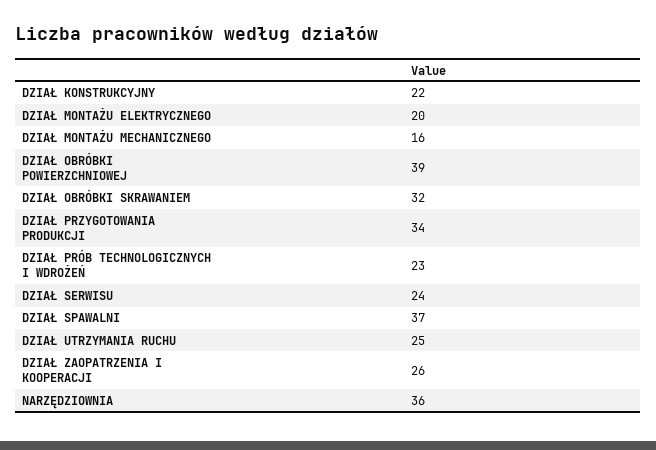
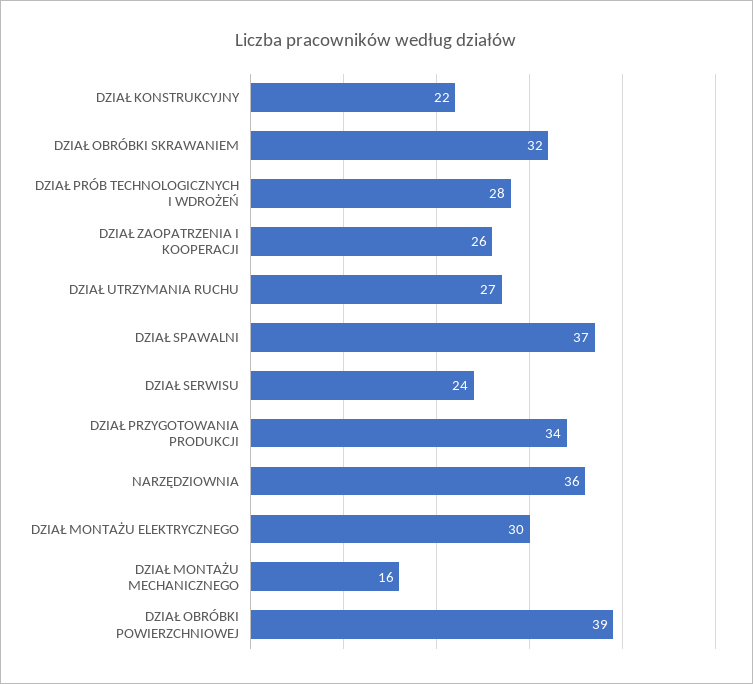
  {
    "DZIAŁ KONSTRUKCYJNY": 22,
-   "DZIAŁ MONTAŻU ELEKTRYCZNEGO": 20,
+   "DZIAŁ MONTAŻU ELEKTRYCZNEGO": 30,
    "DZIAŁ MONTAŻU MECHANICZNEGO": 16,
    "DZIAŁ OBRÓBKI POWIERZCHNIOWEJ": 39,
    "DZIAŁ OBRÓBKI SKRAWANIEM": 32,
    "DZIAŁ PRZYGOTOWANIA PRODUKCJI": 34,
-   "DZIAŁ PRÓB TECHNOLOGICZNYCH I WDROŻEŃ": 23,
+   "DZIAŁ PRÓB TECHNOLOGICZNYCH I WDROŻEŃ": 28,
    "DZIAŁ SERWISU": 24,
    "DZIAŁ SPAWALNI": 37,
-   "DZIAŁ UTRZYMANIA RUCHU": 25,
+   "DZIAŁ UTRZYMANIA RUCHU": 27,
    "DZIAŁ ZAOPATRZENIA I KOOPERACJI": 26,
    "NARZĘDZIOWNIA": 36
  }

